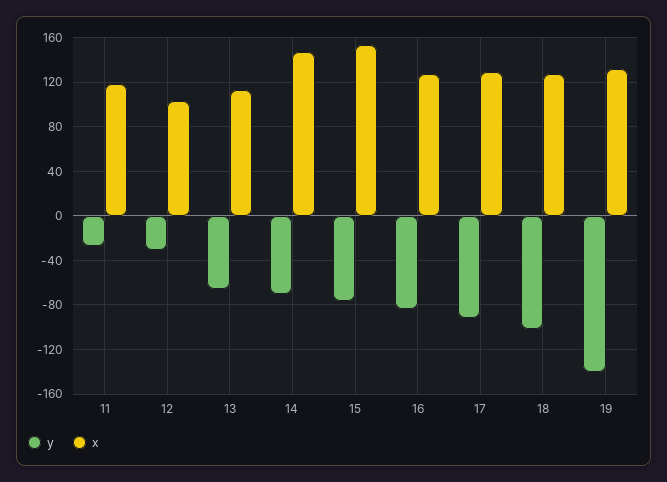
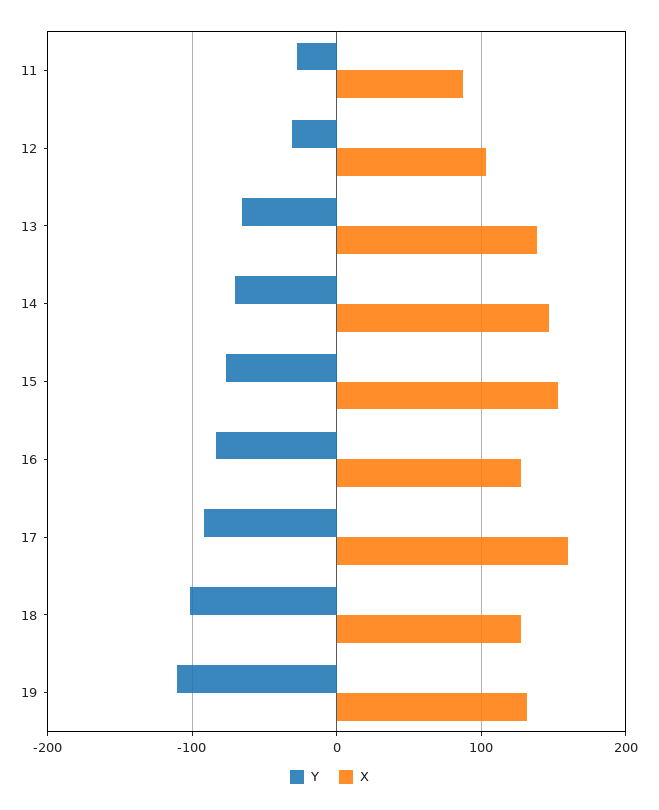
  {
    "y": {
      "11": -30,
      "12": -30,
      "13": -70,
      "14": -70,
      "15": -80,
      "16": -80,
      "17": -90,
      "18": -100,
-     "19": -140
+     "19": -110
    },
    "x": {
-     "11": 120,
+     "11": 90,
      "12": 100,
-     "13": 110,
+     "13": 140,
      "14": 150,
      "15": 150,
      "16": 130,
-     "17": 130,
+     "17": 160,
      "18": 130,
      "19": 130
    }
  }

